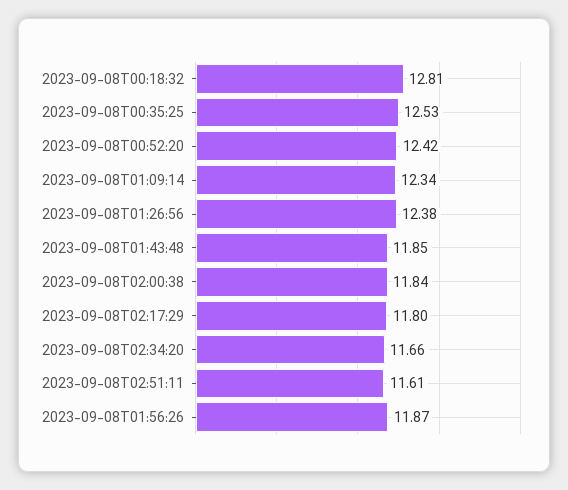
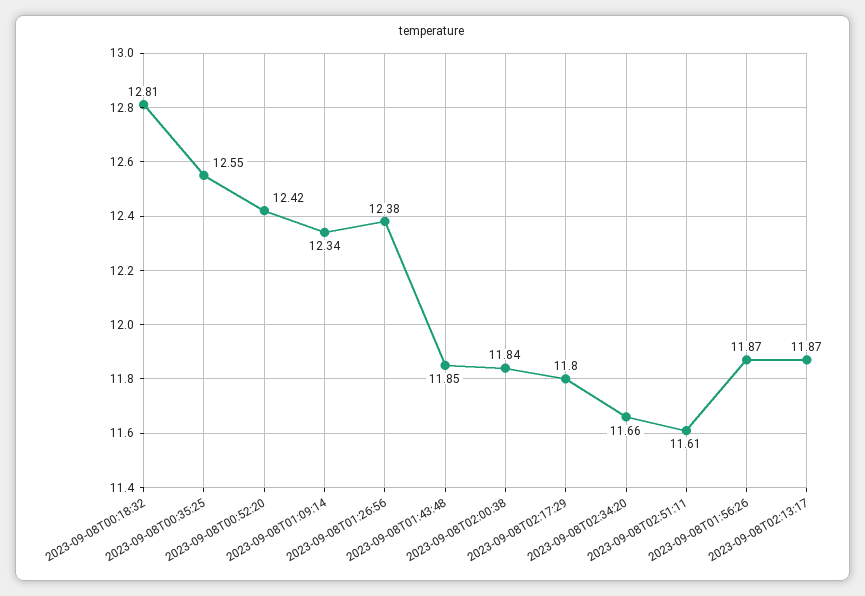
  {
    "2023-09-08T00:18:32": 12.81,
-   "2023-09-08T00:35:25": 12.53,
+   "2023-09-08T00:35:25": 12.55,
    "2023-09-08T00:52:20": 12.42,
    "2023-09-08T01:09:14": 12.34,
    "2023-09-08T01:26:56": 12.38,
    "2023-09-08T01:43:48": 11.85,
    "2023-09-08T02:00:38": 11.84,
    "2023-09-08T02:17:29": 11.8,
    "2023-09-08T02:34:20": 11.66,
    "2023-09-08T02:51:11": 11.61,
-   "2023-09-08T01:56:26": 11.87
+   "2023-09-08T01:56:26": 11.87,
+   "2023-09-08T02:13:17": 11.87
  }

